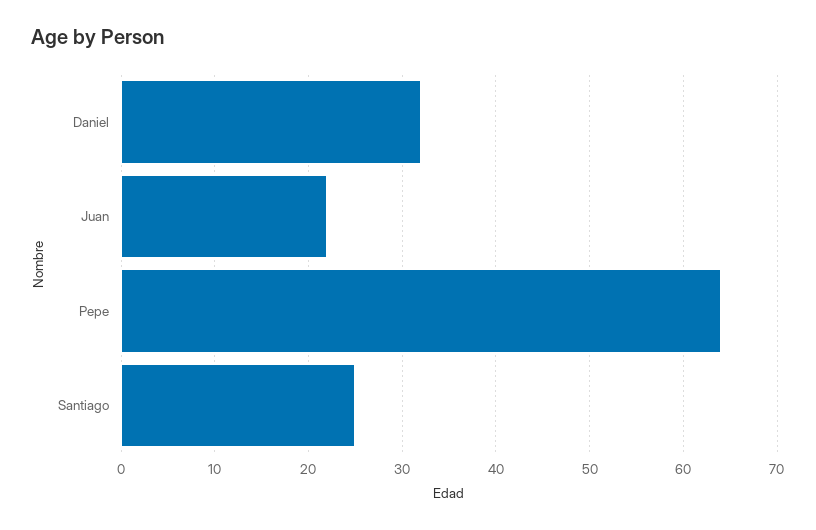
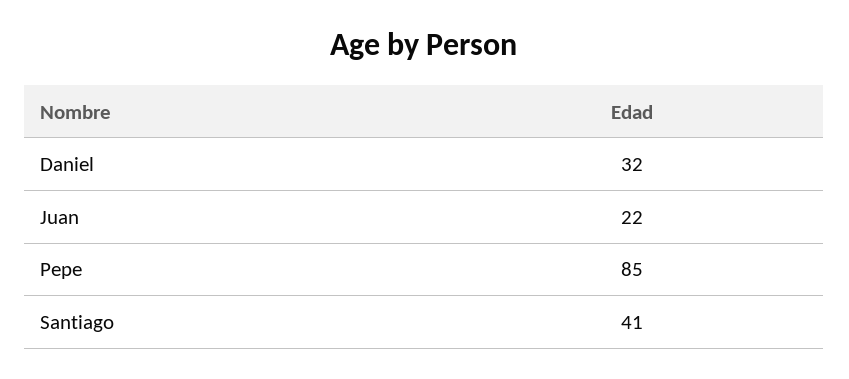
  {
    "Daniel": 32,
    "Juan": 22,
-   "Pepe": 64,
+   "Pepe": 85,
-   "Santiago": 25
+   "Santiago": 41
  }

